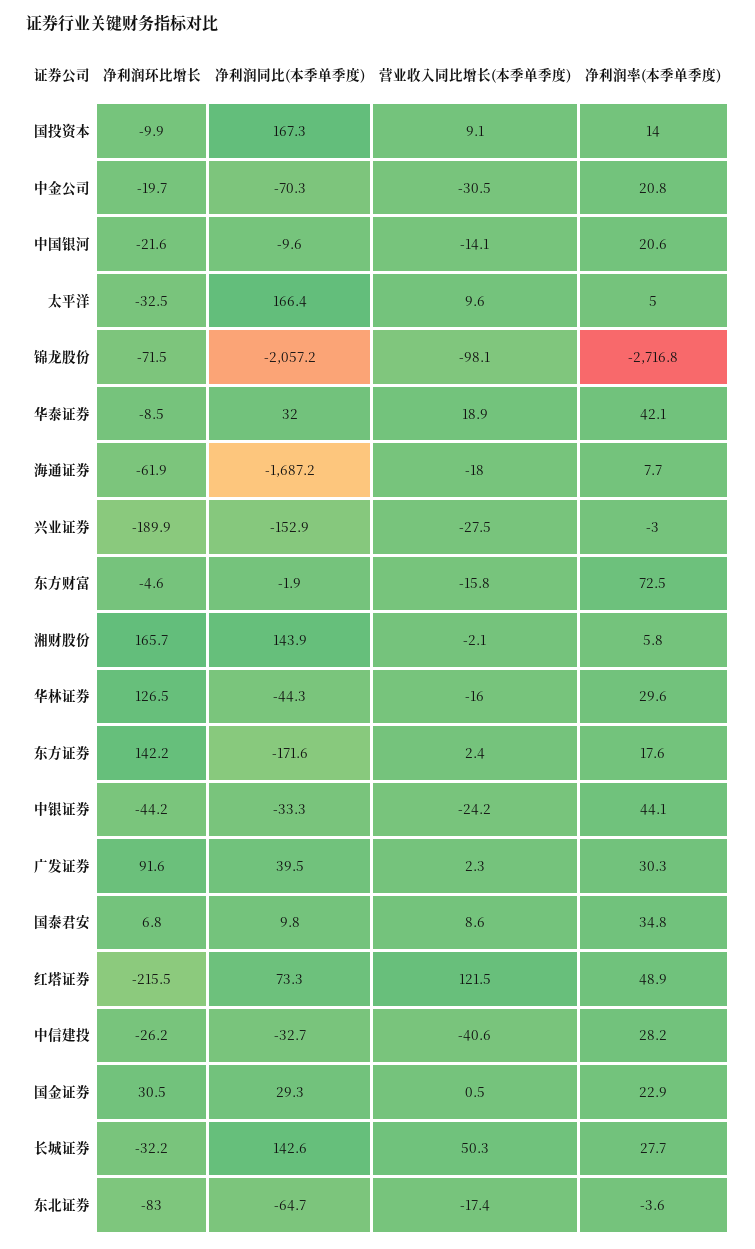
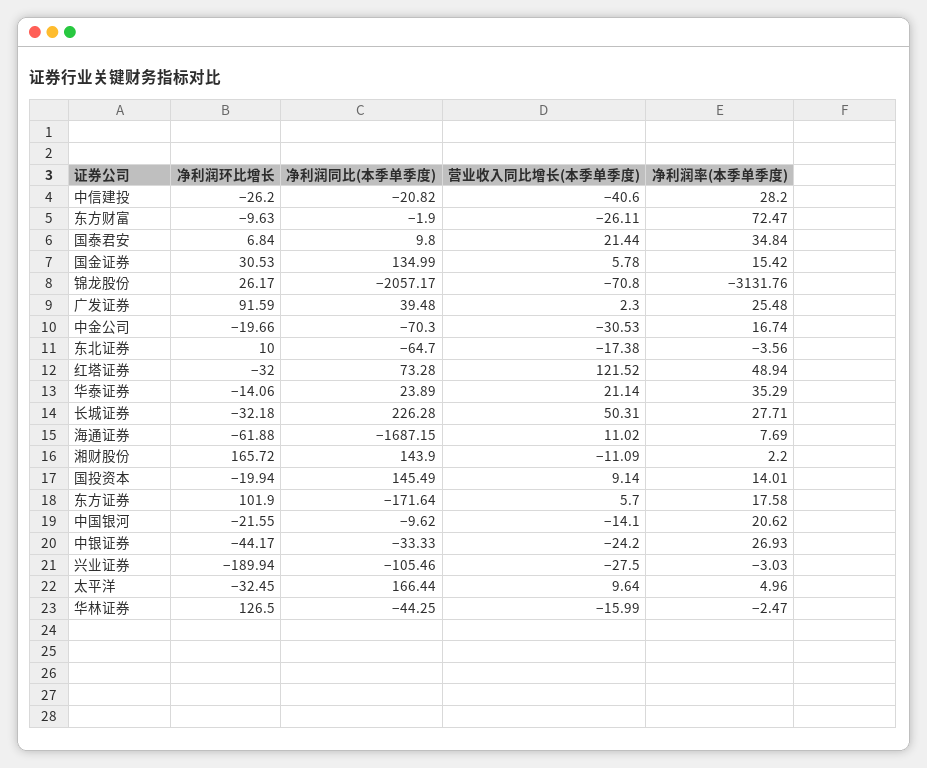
  {
    "净利润环比增长": {
-     "国投资本": -9.9,
+     "国投资本": -19.94,
      "中金公司": -19.66,
      "中国银河": -21.55,
      "太平洋": -32.45,
-     "锦龙股份": -71.5,
+     "锦龙股份": 26.17,
-     "华泰证券": -8.5,
+     "华泰证券": -14.06,
      "海通证券": -61.88,
      "兴业证券": -189.94,
-     "东方财富": -4.6,
+     "东方财富": -9.63,
      "湘财股份": 165.72,
      "华林证券": 126.5,
-     "东方证券": 142.2,
+     "东方证券": 101.9,
      "中银证券": -44.17,
      "广发证券": 91.59,
      "国泰君安": 6.84,
-     "红塔证券": -215.5,
+     "红塔证券": -32,
      "中信建投": -26.2,
      "国金证券": 30.53,
      "长城证券": -32.18,
-     "东北证券": -83
+     "东北证券": 10
    },
    "净利润同比(本季单季度)": {
-     "国投资本": 167.3,
+     "国投资本": 145.49,
      "中金公司": -70.3,
      "中国银河": -9.62,
      "太平洋": 166.44,
      "锦龙股份": -2057.17,
-     "华泰证券": 32,
+     "华泰证券": 23.89,
      "海通证券": -1687.15,
-     "兴业证券": -152.9,
+     "兴业证券": -105.46,
      "东方财富": -1.9,
      "湘财股份": 143.9,
      "华林证券": -44.25,
      "东方证券": -171.64,
      "中银证券": -33.33,
      "广发证券": 39.48,
      "国泰君安": 9.8,
      "红塔证券": 73.28,
-     "中信建投": -32.7,
+     "中信建投": -20.82,
-     "国金证券": 29.3,
+     "国金证券": 134.99,
-     "长城证券": 142.6,
+     "长城证券": 226.28,
      "东北证券": -64.7
    },
    "营业收入同比增长(本季单季度)": {
      "国投资本": 9.14,
      "中金公司": -30.53,
      "中国银河": -14.1,
      "太平洋": 9.64,
-     "锦龙股份": -98.1,
+     "锦龙股份": -70.8,
-     "华泰证券": 18.9,
+     "华泰证券": 21.14,
-     "海通证券": -18,
+     "海通证券": 11.02,
      "兴业证券": -27.5,
-     "东方财富": -15.8,
+     "东方财富": -26.11,
-     "湘财股份": -2.1,
+     "湘财股份": -11.09,
      "华林证券": -15.99,
-     "东方证券": 2.4,
+     "东方证券": 5.7,
      "中银证券": -24.2,
      "广发证券": 2.3,
-     "国泰君安": 8.6,
+     "国泰君安": 21.44,
      "红塔证券": 121.52,
      "中信建投": -40.6,
-     "国金证券": 0.5,
+     "国金证券": 5.78,
      "长城证券": 50.31,
      "东北证券": -17.38
    },
    "净利润率(本季单季度)": {
      "国投资本": 14.01,
-     "中金公司": 20.8,
+     "中金公司": 16.74,
      "中国银河": 20.62,
      "太平洋": 4.96,
-     "锦龙股份": -2716.8,
+     "锦龙股份": -3131.76,
-     "华泰证券": 42.1,
+     "华泰证券": 35.29,
      "海通证券": 7.69,
      "兴业证券": -3.03,
      "东方财富": 72.47,
-     "湘财股份": 5.8,
+     "湘财股份": 2.2,
-     "华林证券": 29.6,
+     "华林证券": -2.47,
      "东方证券": 17.58,
-     "中银证券": 44.1,
+     "中银证券": 26.93,
-     "广发证券": 30.3,
+     "广发证券": 25.48,
      "国泰君安": 34.84,
      "红塔证券": 48.94,
      "中信建投": 28.2,
-     "国金证券": 22.9,
+     "国金证券": 15.42,
      "长城证券": 27.71,
      "东北证券": -3.56
    }
  }

